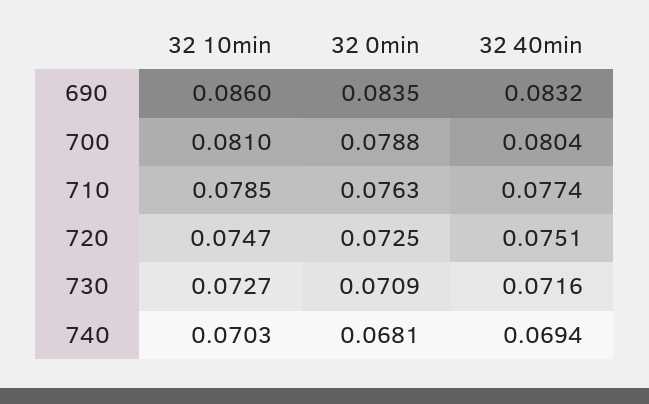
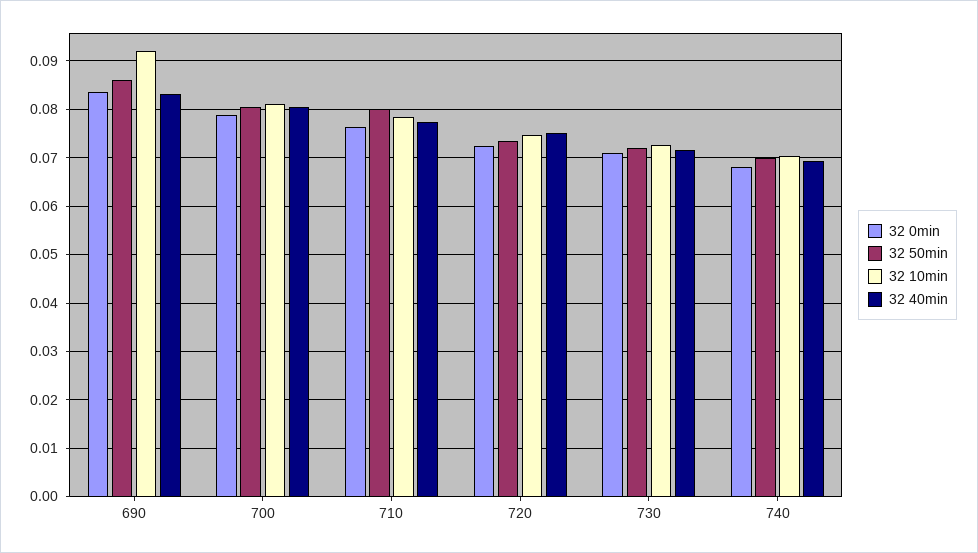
  {
    "32 10min": {
-     "690": 0.086,
+     "690": 0.092,
      "700": 0.081,
      "710": 0.0785,
      "720": 0.0747,
      "730": 0.0727,
      "740": 0.0703
    },
    "32 0min": {
      "690": 0.0835,
      "700": 0.0788,
      "710": 0.0763,
      "720": 0.0725,
      "730": 0.0709,
      "740": 0.0681
    },
    "32 40min": {
      "690": 0.0832,
      "700": 0.0804,
      "710": 0.0774,
      "720": 0.0751,
      "730": 0.0716,
      "740": 0.0694
-   }
+   },
+   "32 50min": {
+     "690": 0.086,
+     "700": 0.08,
+     "710": 0.08,
+     "720": 0.074,
+     "730": 0.072,
+     "740": 0.07
+   }
  }

